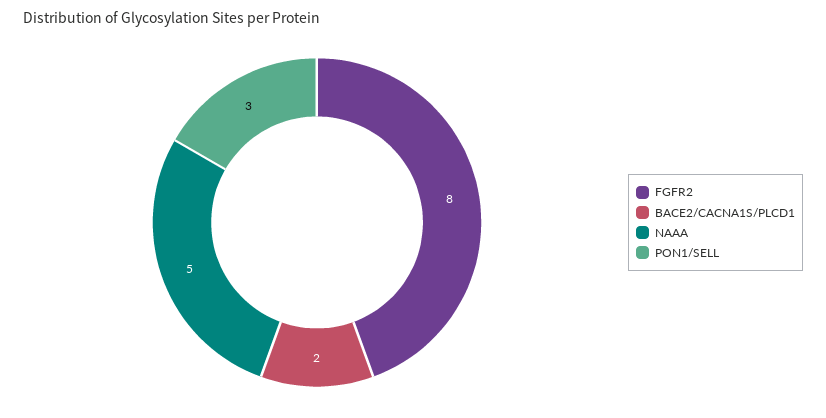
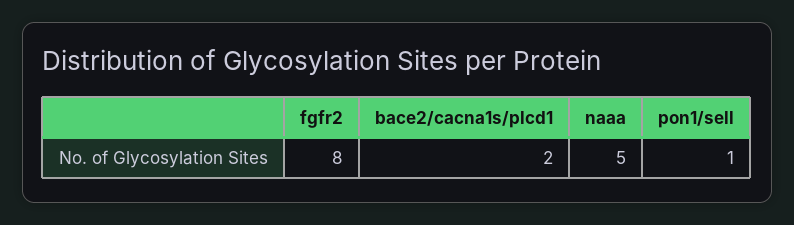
  {
    "FGFR2": 8,
    "BACE2/CACNA1S/PLCD1": 2,
    "NAAA": 5,
-   "PON1/SELL": 3
+   "PON1/SELL": 1
  }

